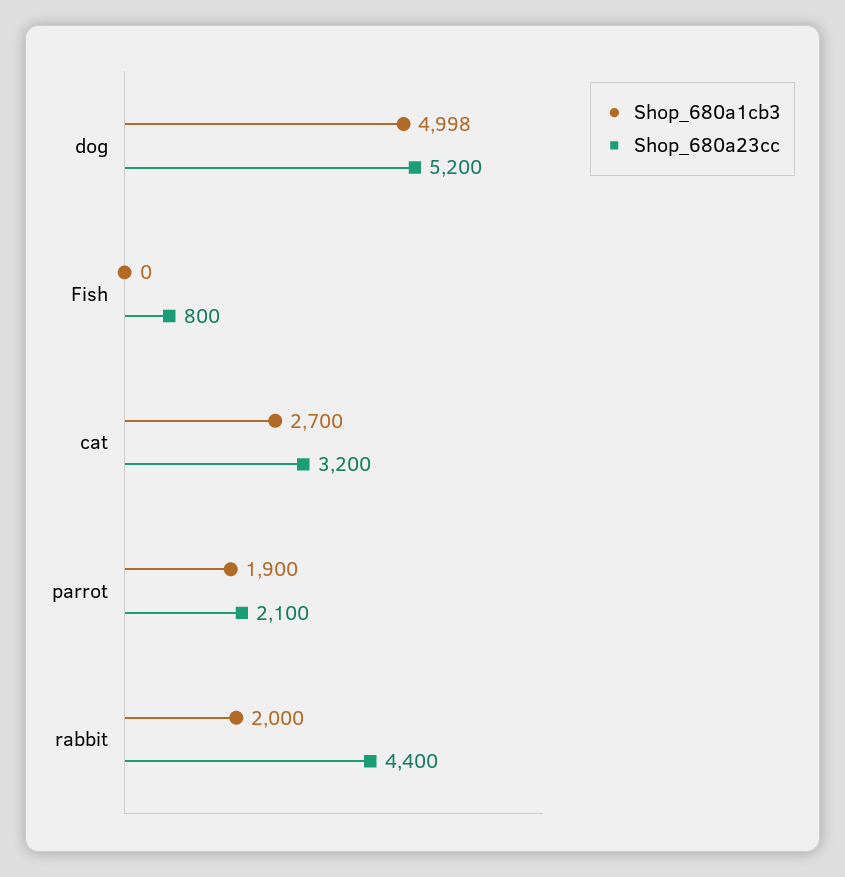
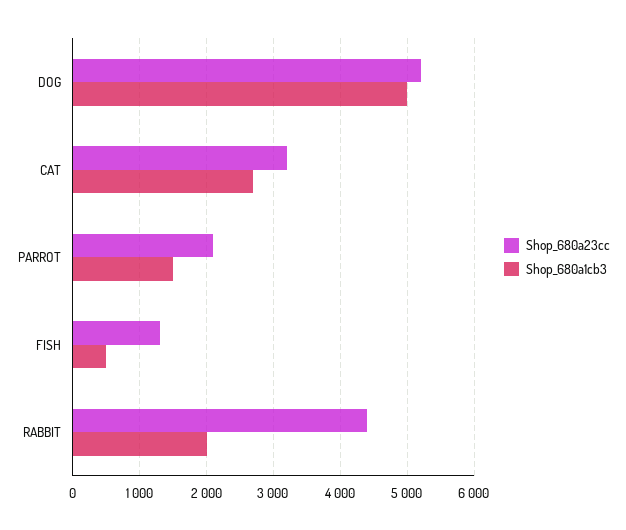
  {
    "Shop_680a1cb3": {
      "dog": 4998,
-     "Fish": 0,
+     "Fish": 500,
      "cat": 2700,
-     "parrot": 1900,
+     "parrot": 1500,
      "rabbit": 2000
    },
    "Shop_680a23cc": {
      "dog": 5200,
-     "Fish": 800,
+     "Fish": 1300,
      "cat": 3200,
      "parrot": 2100,
      "rabbit": 4400
    }
  }

